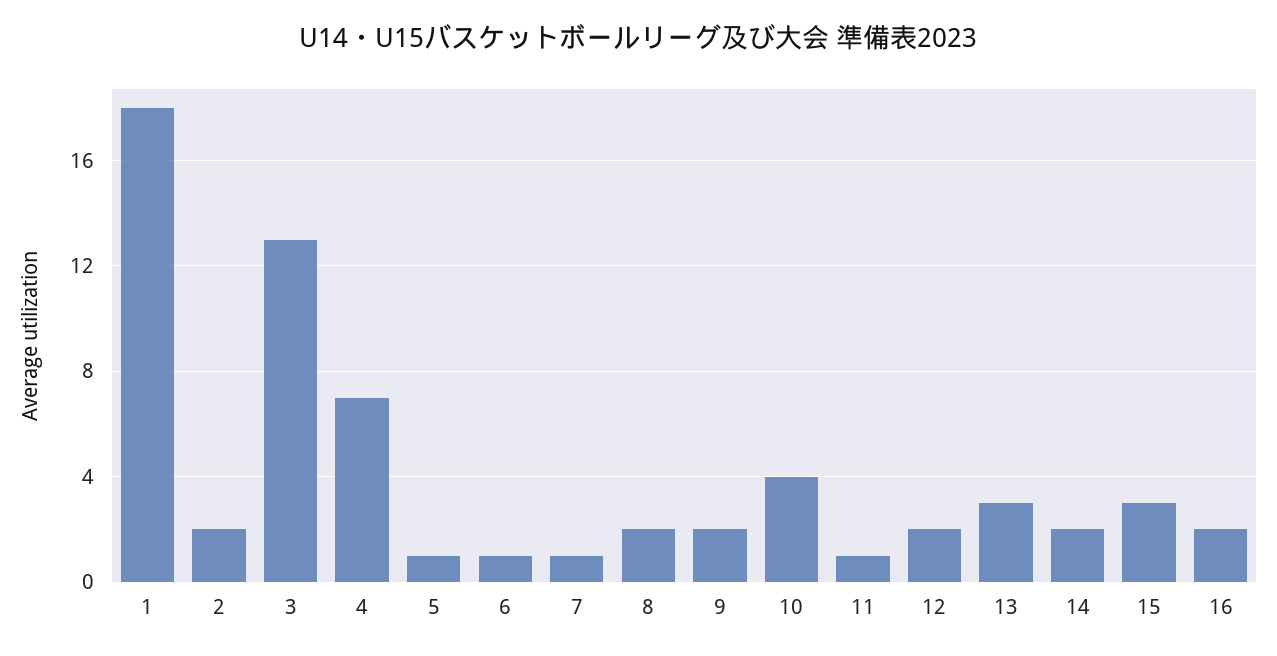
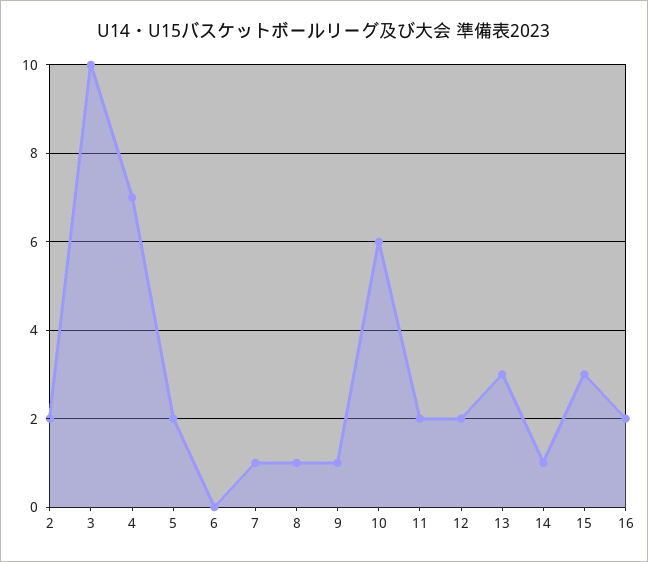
  {
-   "1": 18,
    "2": 2,
-   "3": 13,
+   "3": 10,
    "4": 7,
-   "5": 1,
+   "5": 2,
-   "6": 1,
+   "6": 0,
    "7": 1,
-   "8": 2,
+   "8": 1,
-   "9": 2,
+   "9": 1,
-   "10": 4,
+   "10": 6,
-   "11": 1,
+   "11": 2,
    "12": 2,
    "13": 3,
-   "14": 2,
+   "14": 1,
    "15": 3,
    "16": 2
  }

